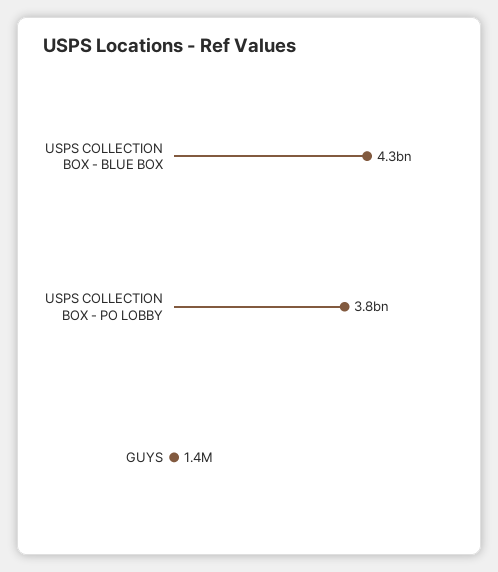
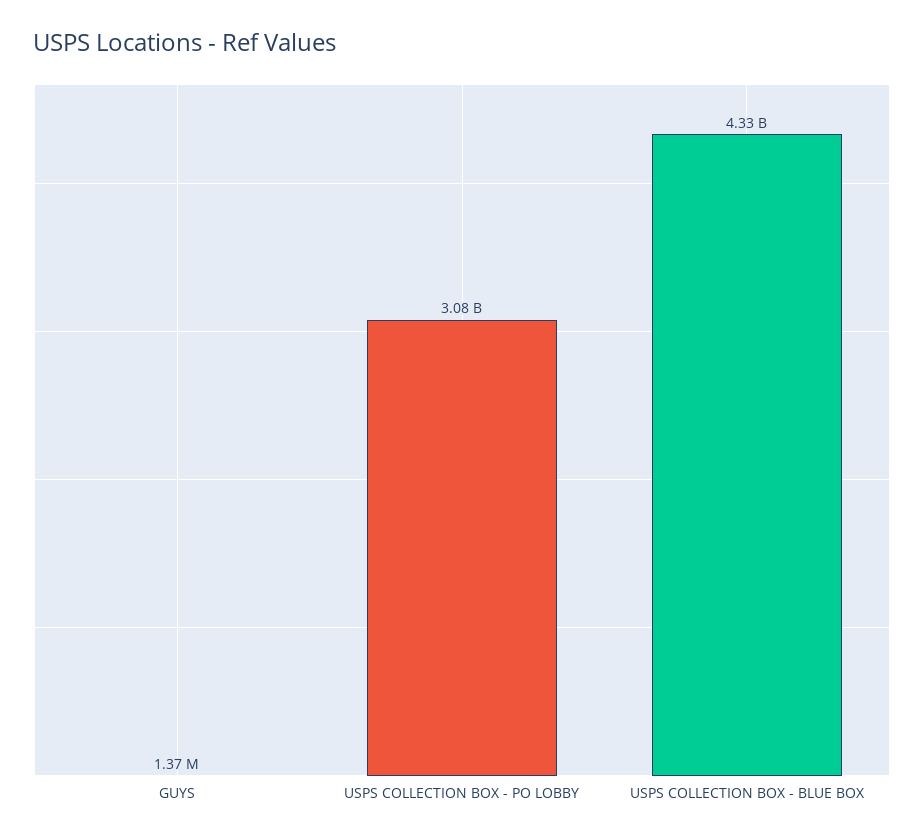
  {
    "USPS COLLECTION BOX - BLUE BOX": 4330000000,
-   "USPS COLLECTION BOX - PO LOBBY": 3800000000,
+   "USPS COLLECTION BOX - PO LOBBY": 3080000000,
    "GUYS": 1370000
  }

